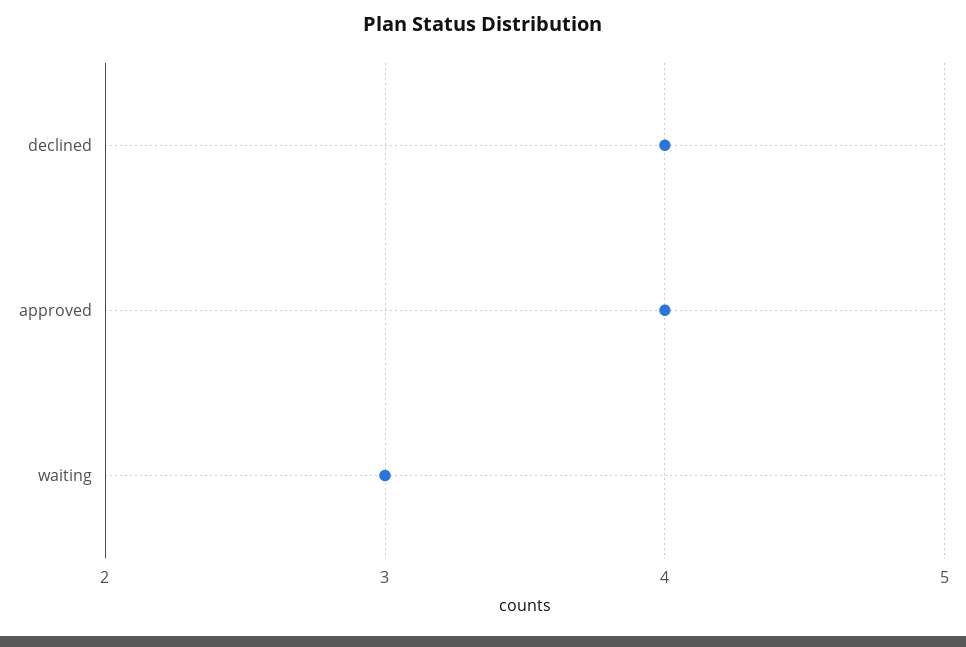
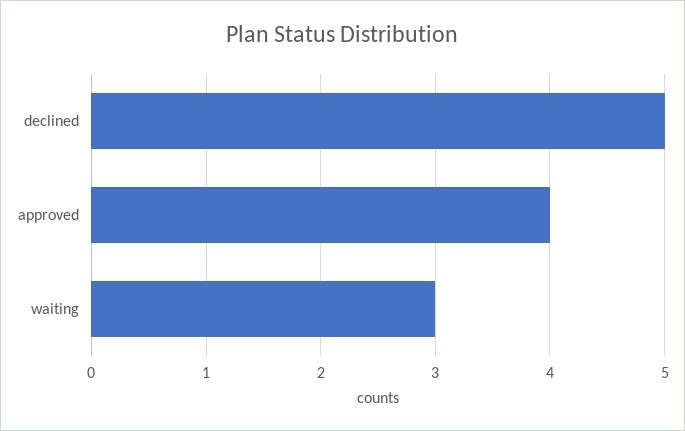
  {
-   "declined": 4,
+   "declined": 5,
    "approved": 4,
    "waiting": 3
  }

